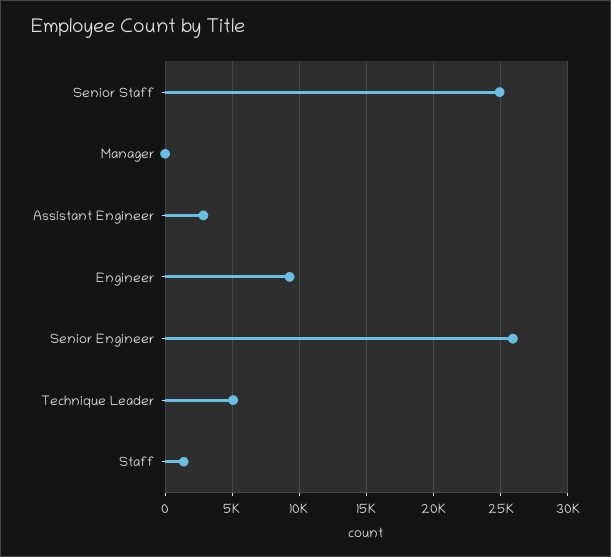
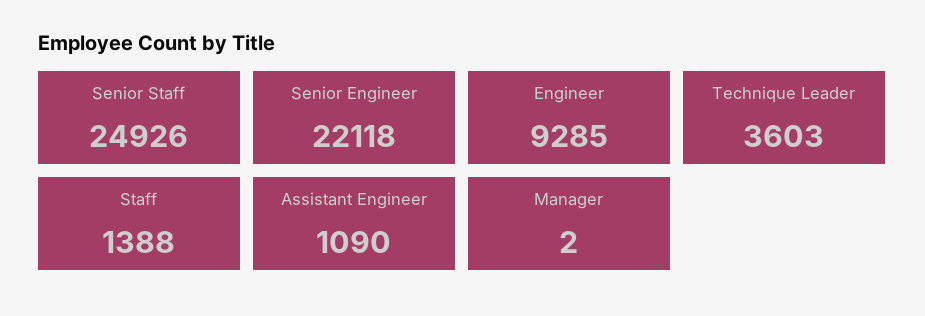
  {
    "Senior Staff": 24926,
    "Manager": 2,
-   "Assistant Engineer": 3000,
+   "Assistant Engineer": 1090,
    "Engineer": 9285,
-   "Senior Engineer": 26000,
+   "Senior Engineer": 22118,
-   "Technique Leader": 5000,
+   "Technique Leader": 3603,
    "Staff": 1388
  }

